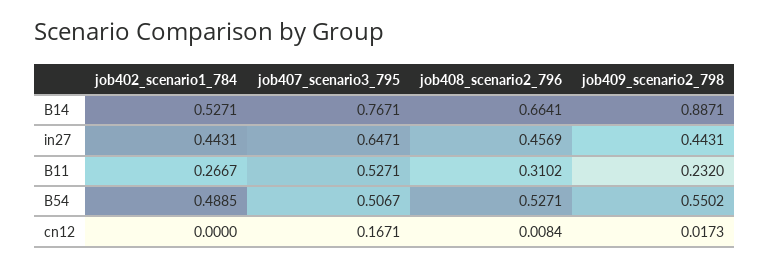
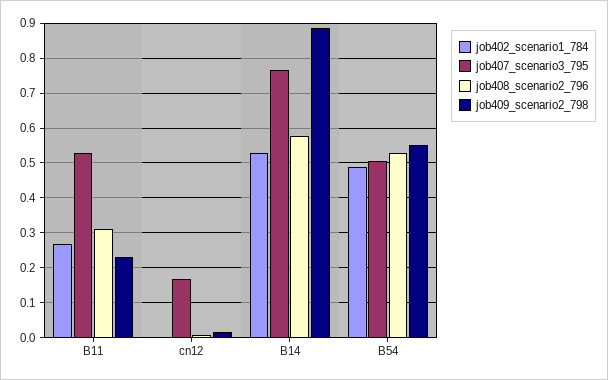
  {
    "job402_scenario1_784": {
      "B14": 0.5271,
-     "in27": 0.4431,
      "B11": 0.2667,
      "B54": 0.4885,
      "cn12": 0
    },
    "job407_scenario3_795": {
      "B14": 0.7671,
-     "in27": 0.6471,
      "B11": 0.5271,
      "B54": 0.5067,
      "cn12": 0.1671
    },
    "job408_scenario2_796": {
-     "B14": 0.6641,
+     "B14": 0.58,
-     "in27": 0.4569,
      "B11": 0.3102,
      "B54": 0.5271,
      "cn12": 0.0084
    },
    "job409_scenario2_798": {
      "B14": 0.8871,
-     "in27": 0.4431,
      "B11": 0.232,
      "B54": 0.5502,
      "cn12": 0.0173
    }
  }

